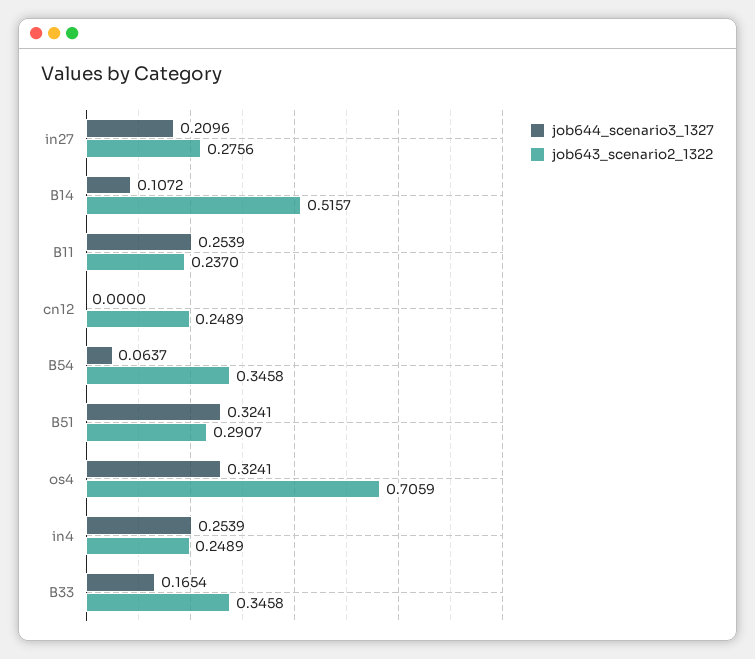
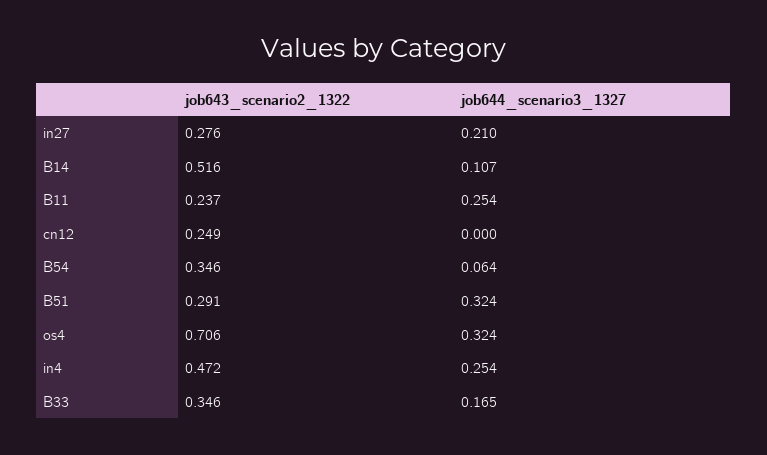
  {
    "job644_scenario3_1327": {
      "in27": 0.2096,
      "B14": 0.1072,
      "B11": 0.2539,
      "cn12": 0,
      "B54": 0.0637,
      "B51": 0.3241,
      "os4": 0.3241,
      "in4": 0.2539,
      "B33": 0.1654
    },
    "job643_scenario2_1322": {
      "in27": 0.2756,
      "B14": 0.5157,
      "B11": 0.237,
      "cn12": 0.2489,
      "B54": 0.3458,
      "B51": 0.2907,
      "os4": 0.7059,
-     "in4": 0.2489,
+     "in4": 0.472,
      "B33": 0.3458
    }
  }

